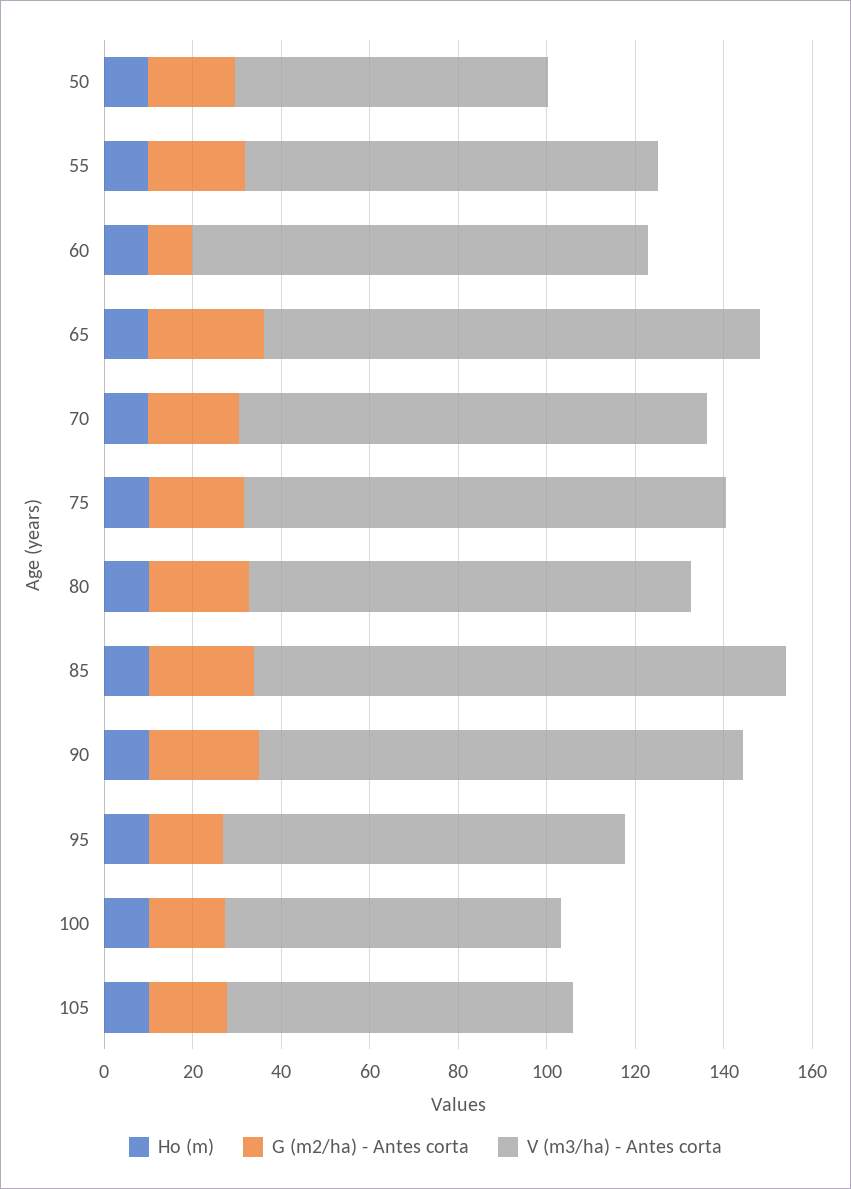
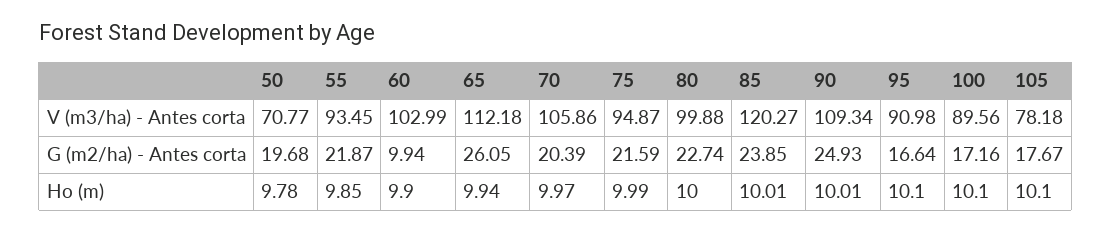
  {
    "Ho (m)": {
      "50": 9.78,
      "55": 9.85,
      "60": 9.9,
      "65": 9.94,
      "70": 9.97,
      "75": 9.99,
      "80": 10,
      "85": 10.01,
      "90": 10.01,
      "95": 10.1,
      "100": 10.1,
      "105": 10.1
    },
    "G (m2/ha) - Antes corta": {
      "50": 19.68,
      "55": 21.87,
      "60": 9.94,
      "65": 26.05,
      "70": 20.39,
      "75": 21.59,
      "80": 22.74,
      "85": 23.85,
      "90": 24.93,
      "95": 16.64,
      "100": 17.16,
      "105": 17.67
    },
    "V (m3/ha) - Antes corta": {
      "50": 70.77,
      "55": 93.45,
      "60": 102.99,
      "65": 112.18,
      "70": 105.86,
-     "75": 110,
+     "75": 94.87,
      "80": 99.88,
      "85": 120.27,
      "90": 109.34,
      "95": 90.98,
-     "100": 75,
+     "100": 89.56,
      "105": 78.18
    }
  }

